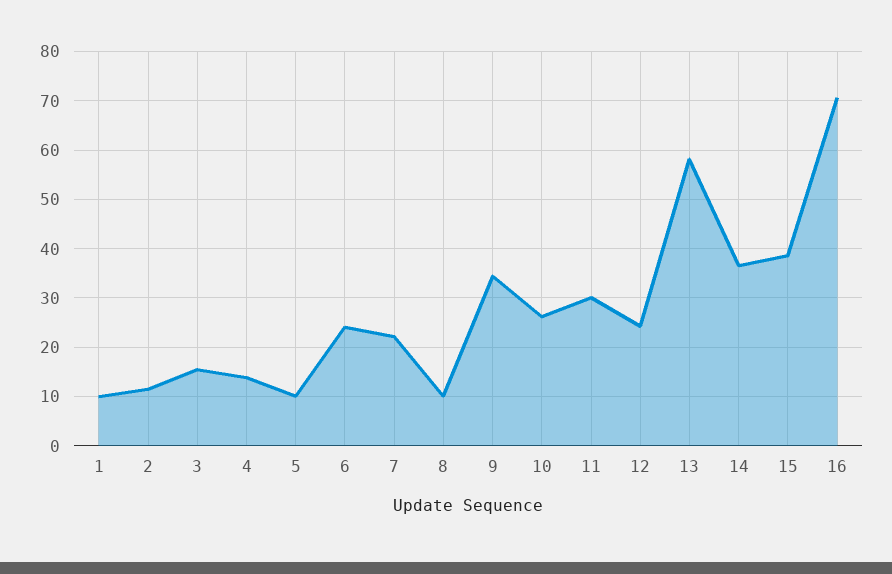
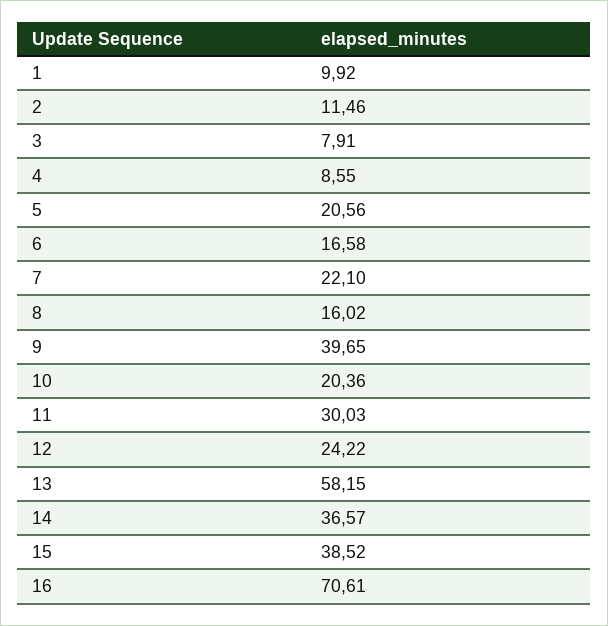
  {
    "1": 9.92,
    "2": 11.46,
-   "3": 16,
+   "3": 7.91,
-   "4": 14,
+   "4": 8.55,
-   "5": 10,
+   "5": 20.56,
-   "6": 24,
+   "6": 16.58,
    "7": 22.1,
-   "8": 10,
+   "8": 16.02,
-   "9": 34,
+   "9": 39.65,
-   "10": 26,
+   "10": 20.36,
    "11": 30.03,
    "12": 24.22,
    "13": 58.15,
    "14": 36.57,
    "15": 38.52,
    "16": 70.61
  }

